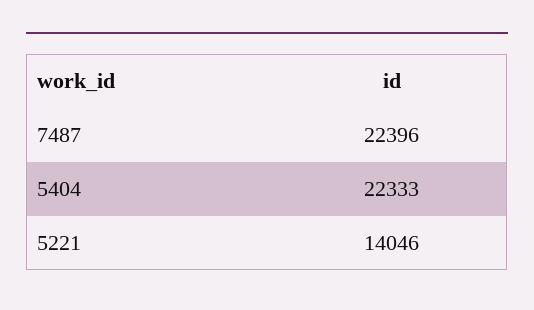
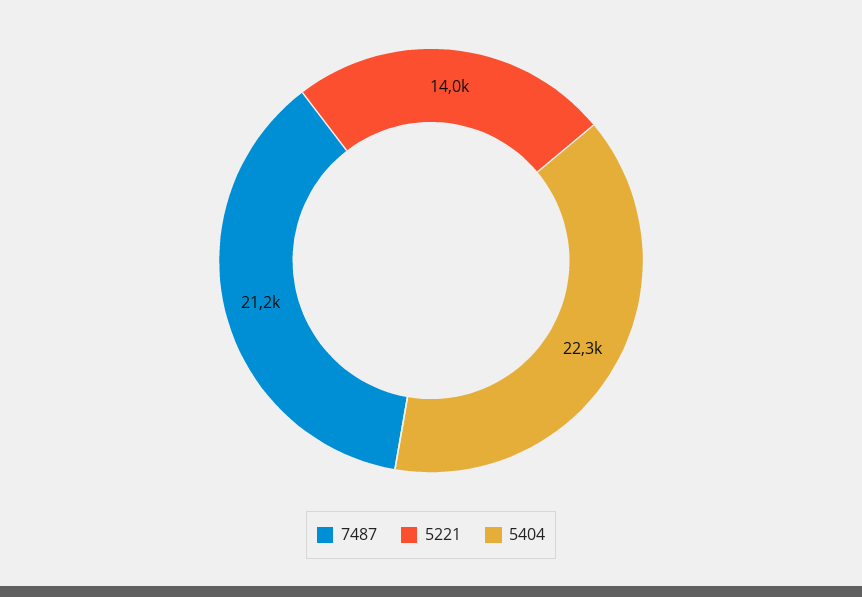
  {
-   "7487": 22396,
+   "7487": 21200,
    "5404": 22333,
    "5221": 14046
  }

